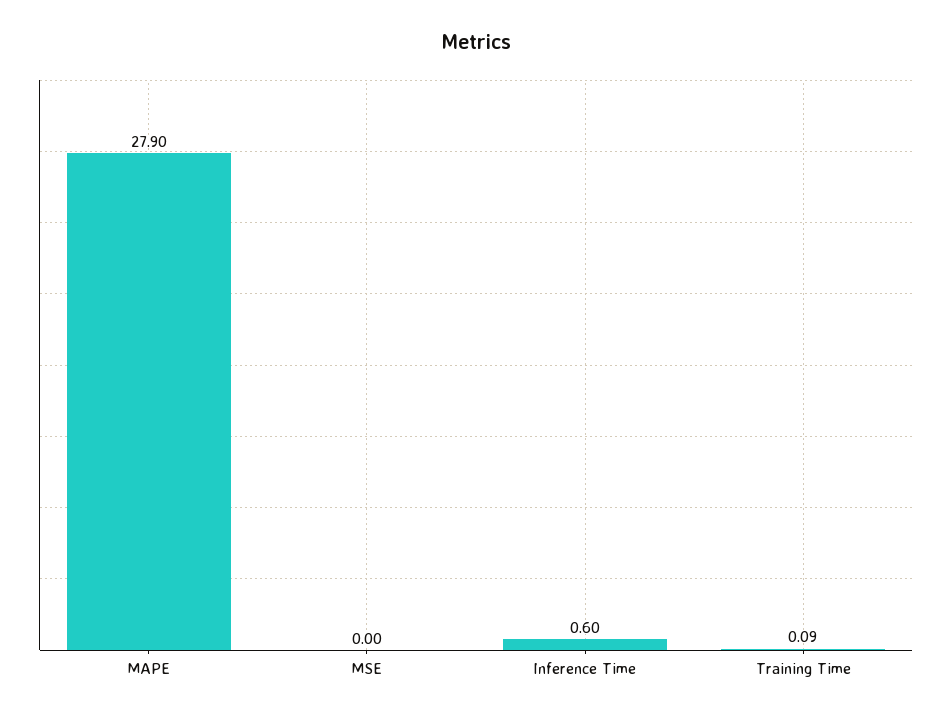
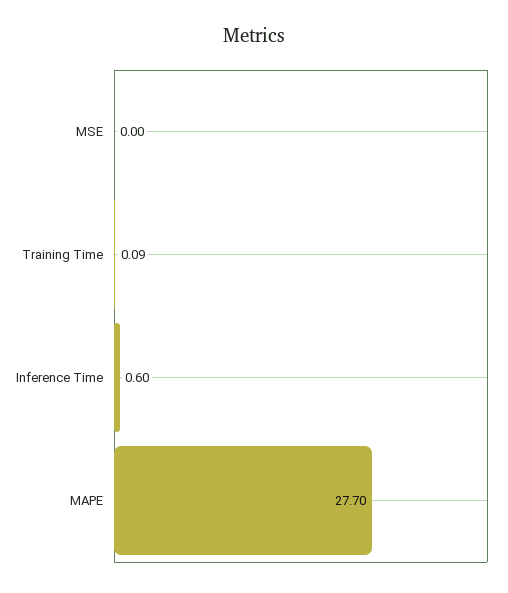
  {
-   "MAPE": 27.9,
+   "MAPE": 27.7,
    "MSE": 0,
    "Inference Time": 0.6,
    "Training Time": 0.09
  }

